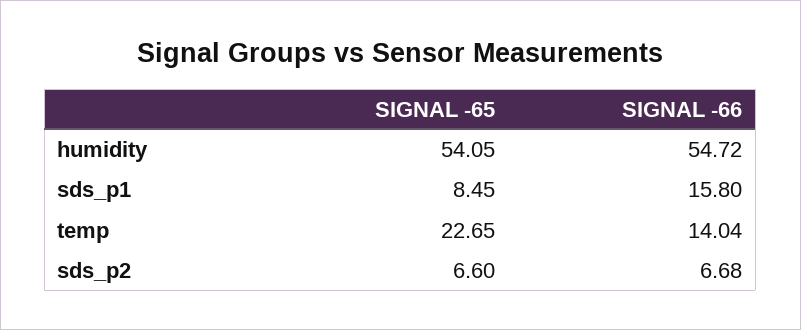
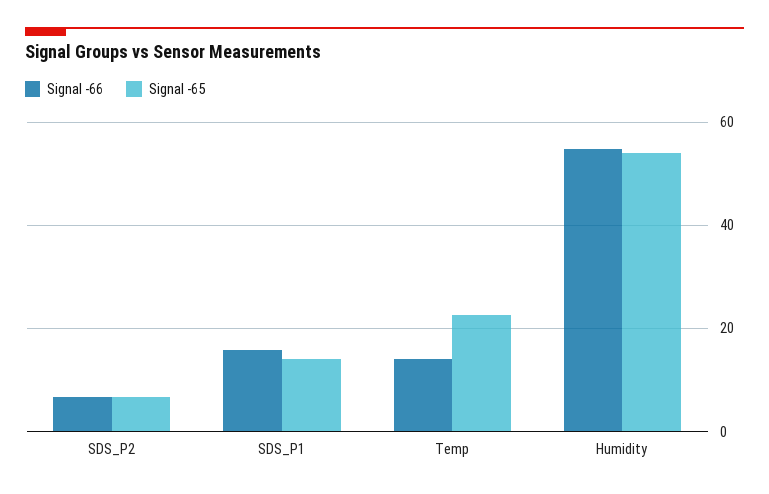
  {
    "SIGNAL -65": {
      "humidity": 54.05,
-     "sds_p1": 8.45,
+     "sds_p1": 14,
      "temp": 22.65,
      "sds_p2": 6.6
    },
    "SIGNAL -66": {
      "humidity": 54.72,
      "sds_p1": 15.8,
      "temp": 14.04,
      "sds_p2": 6.68
    }
  }

